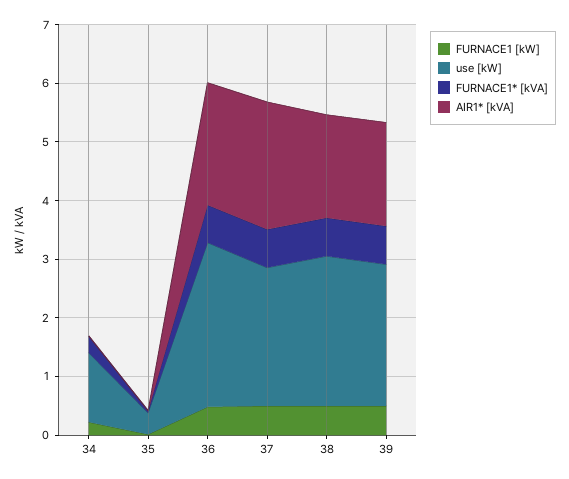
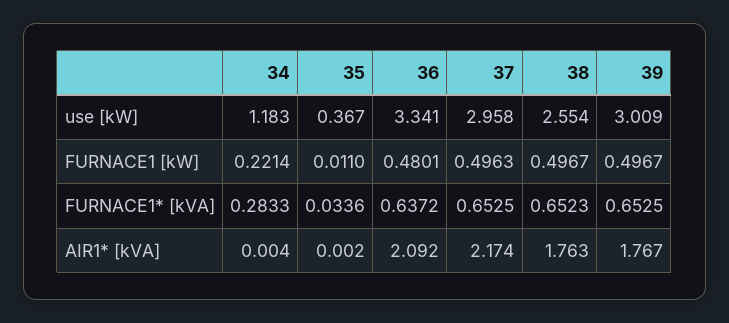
  {
    "FURNACE1 [kW]": {
      "34": 0.2214,
      "35": 0.011,
      "36": 0.4801,
      "37": 0.4963,
      "38": 0.4967,
      "39": 0.4967
    },
    "use [kW]": {
      "34": 1.183,
      "35": 0.367,
-     "36": 2.8,
+     "36": 3.341,
-     "37": 2.4,
+     "37": 2.958,
      "38": 2.554,
-     "39": 2.4
+     "39": 3.009
    },
    "FURNACE1* [kVA]": {
      "34": 0.2833,
      "35": 0.0336,
      "36": 0.6372,
      "37": 0.6525,
      "38": 0.6523,
      "39": 0.6525
    },
    "AIR1* [kVA]": {
      "34": 0.004,
      "35": 0.002,
      "36": 2.092,
      "37": 2.174,
      "38": 1.763,
      "39": 1.767
    }
  }

